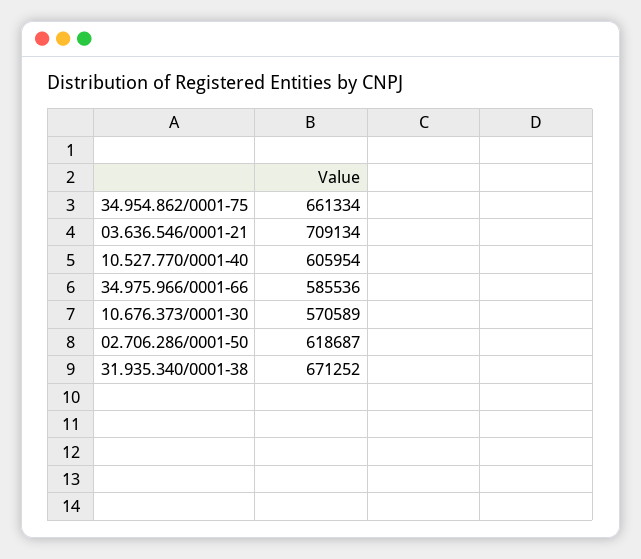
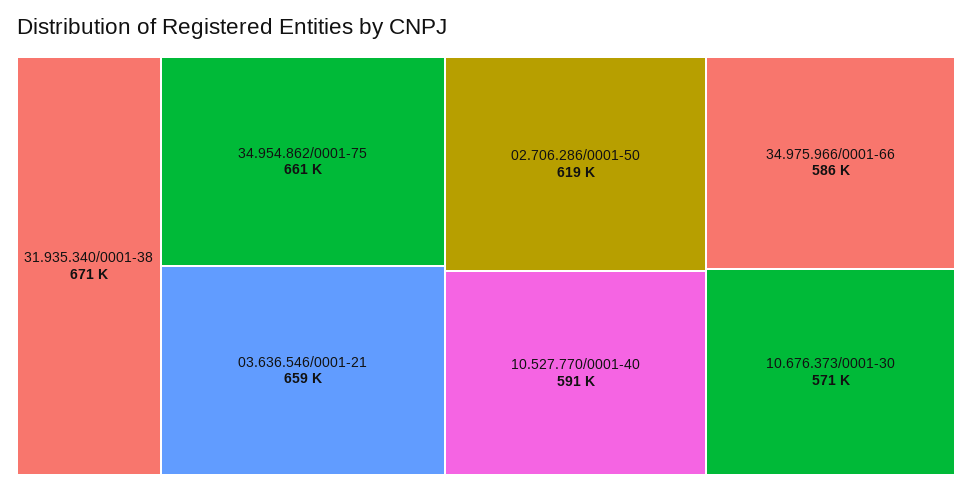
  {
    "34.954.862/0001-75": 661334,
-   "03.636.546/0001-21": 709134,
+   "03.636.546/0001-21": 659000,
-   "10.527.770/0001-40": 605954,
+   "10.527.770/0001-40": 591000,
    "34.975.966/0001-66": 585536,
    "10.676.373/0001-30": 570589,
    "02.706.286/0001-50": 618687,
    "31.935.340/0001-38": 671252
  }

